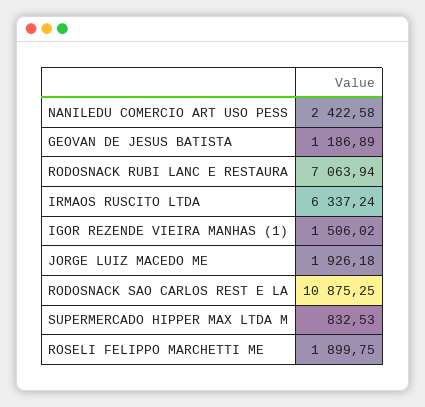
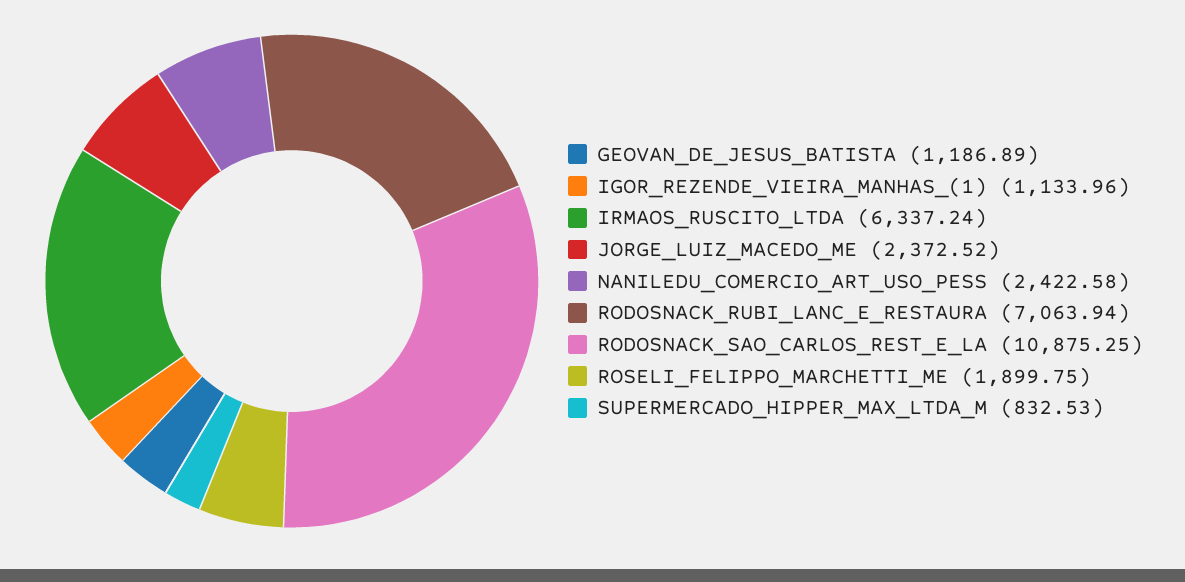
  {
    "NANILEDU COMERCIO ART USO PESS": 2422.58,
    "GEOVAN DE JESUS BATISTA": 1186.89,
    "RODOSNACK RUBI LANC E RESTAURA": 7063.94,
    "IRMAOS RUSCITO LTDA": 6337.24,
-   "IGOR REZENDE VIEIRA MANHAS (1)": 1506.02,
+   "IGOR REZENDE VIEIRA MANHAS (1)": 1133.96,
-   "JORGE LUIZ MACEDO ME": 1926.18,
+   "JORGE LUIZ MACEDO ME": 2372.52,
    "RODOSNACK SAO CARLOS REST E LA": 10875.25,
    "SUPERMERCADO HIPPER MAX LTDA M": 832.53,
    "ROSELI FELIPPO MARCHETTI ME": 1899.75
  }

